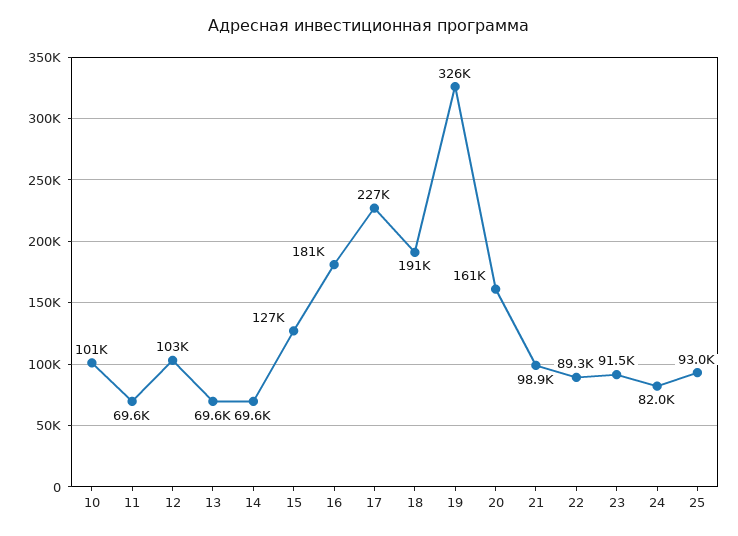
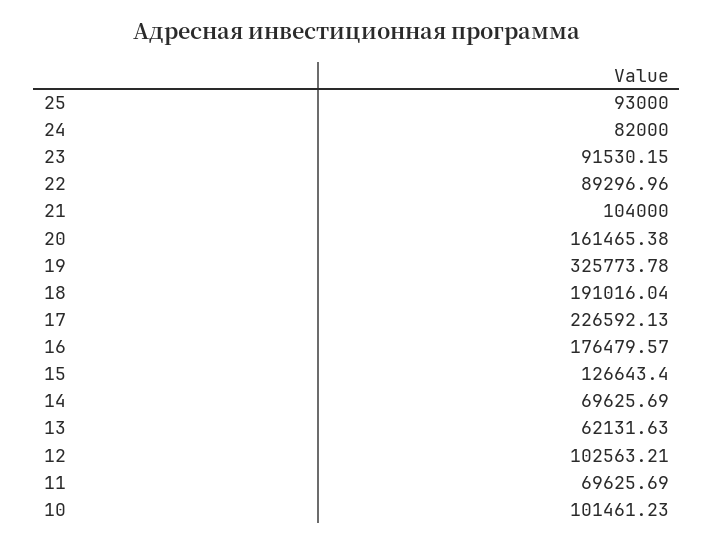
  {
    "10": 101461.23,
    "11": 69625.69,
    "12": 102563.21,
-   "13": 69600,
+   "13": 62131.63,
    "14": 69625.69,
    "15": 126643.4,
-   "16": 181000,
+   "16": 176479.57,
    "17": 226592.13,
    "18": 191016.04,
    "19": 325773.78,
    "20": 161465.38,
-   "21": 98900,
+   "21": 104000,
    "22": 89296.96,
    "23": 91530.15,
    "24": 82000,
    "25": 93000
  }

